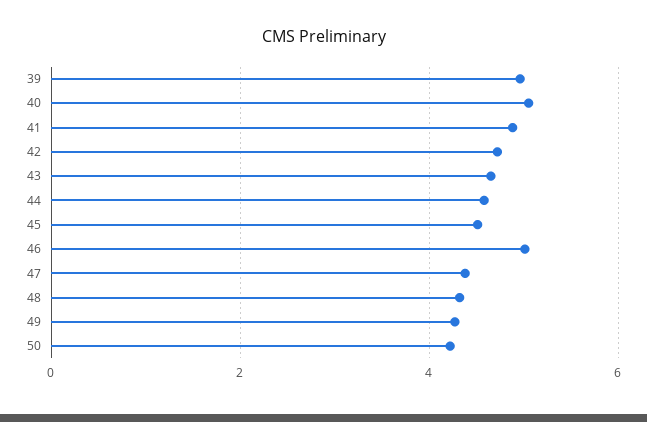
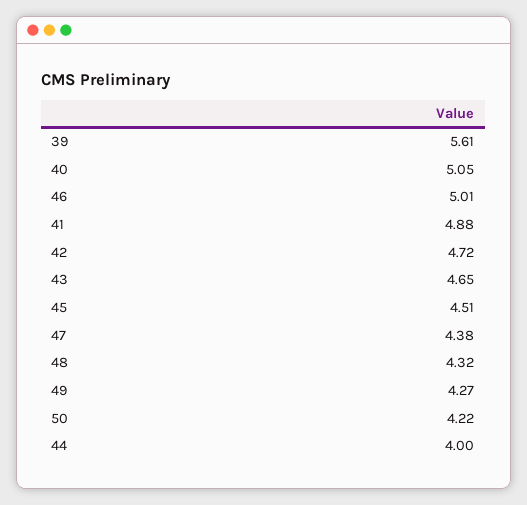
  {
-   "39": 5,
+   "39": 5.61,
    "40": 5.05,
    "41": 4.88,
    "42": 4.72,
    "43": 4.65,
-   "44": 4.6,
+   "44": 4,
    "45": 4.51,
    "46": 5.01,
    "47": 4.38,
    "48": 4.32,
    "49": 4.27,
    "50": 4.22
  }

